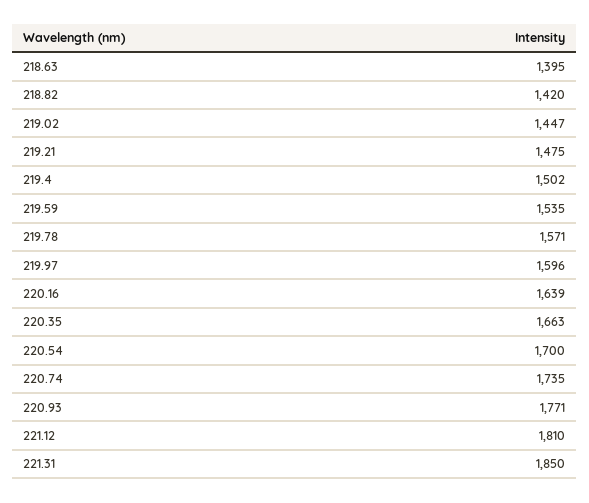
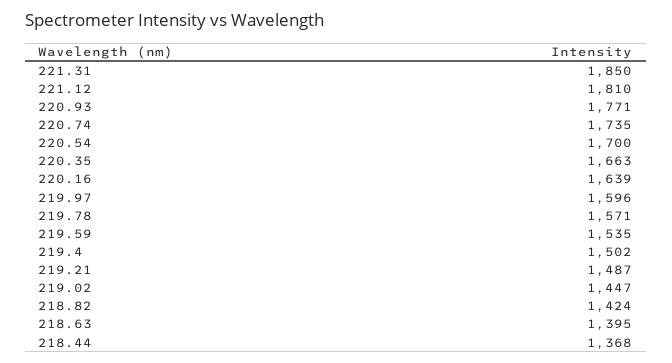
  {
    "218.63": 1395,
-   "218.82": 1420,
+   "218.82": 1424,
    "219.02": 1447,
-   "219.21": 1475,
+   "219.21": 1487,
    "219.4": 1502,
    "219.59": 1535,
    "219.78": 1571,
    "219.97": 1596,
    "220.16": 1639,
    "220.35": 1663,
    "220.54": 1700,
    "220.74": 1735,
    "220.93": 1771,
    "221.12": 1810,
-   "221.31": 1850
+   "221.31": 1850,
+   "218.44": 1368
  }

